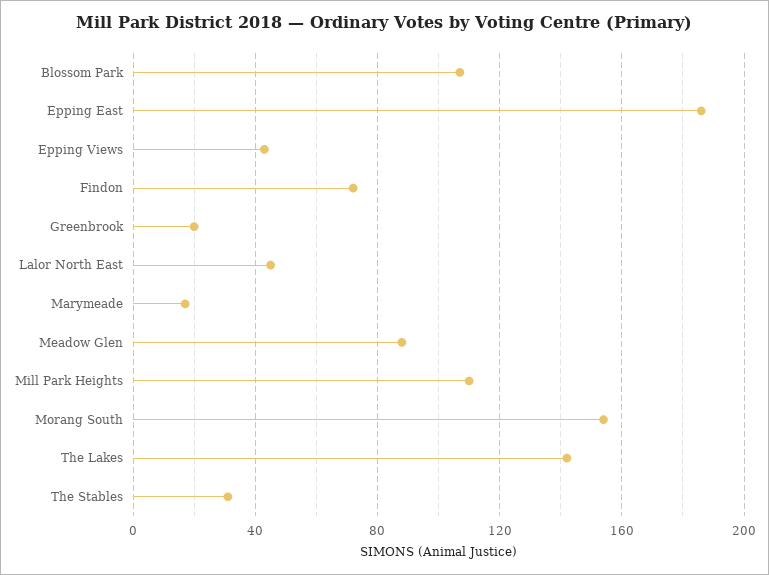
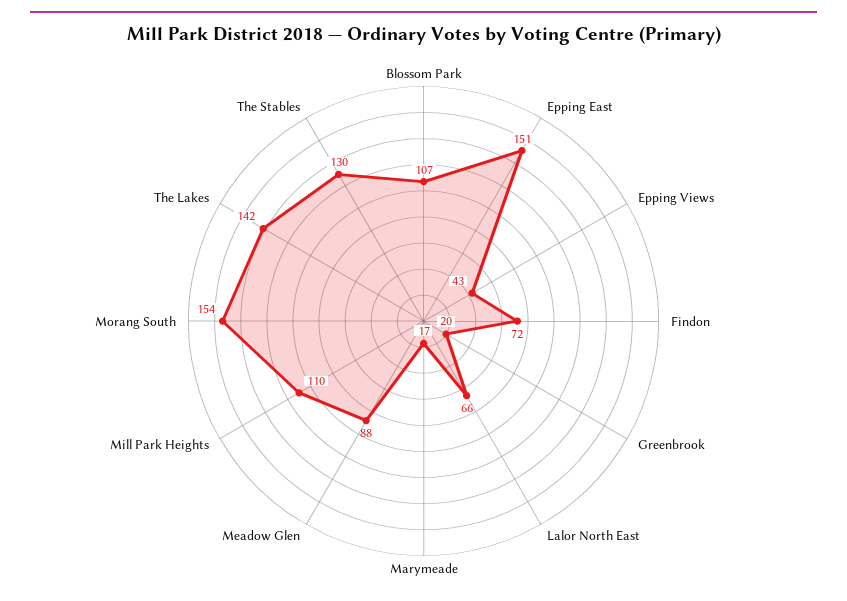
  {
    "Blossom Park": 107,
-   "Epping East": 185,
+   "Epping East": 151,
    "Epping Views": 43,
    "Findon": 72,
    "Greenbrook": 20,
-   "Lalor North East": 45,
+   "Lalor North East": 66,
    "Marymeade": 17,
    "Meadow Glen": 88,
    "Mill Park Heights": 110,
    "Morang South": 154,
    "The Lakes": 142,
-   "The Stables": 30
+   "The Stables": 130
  }

